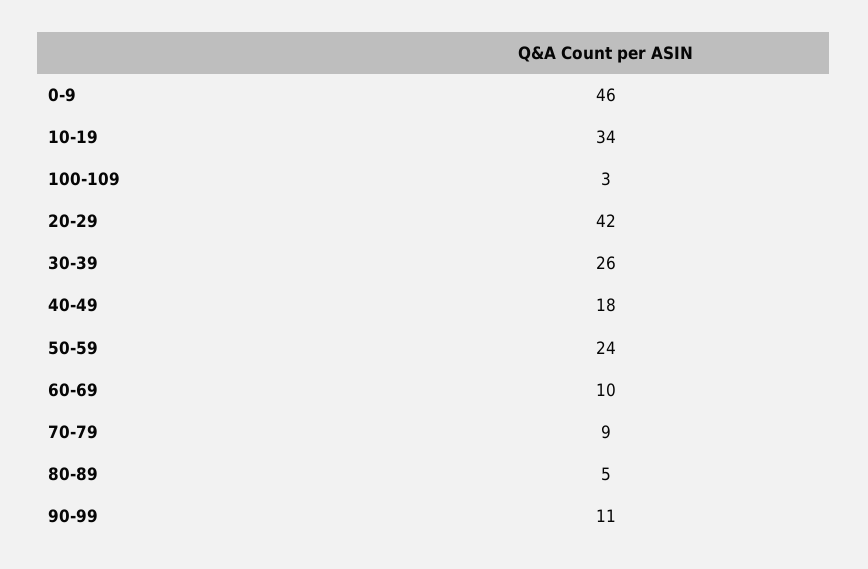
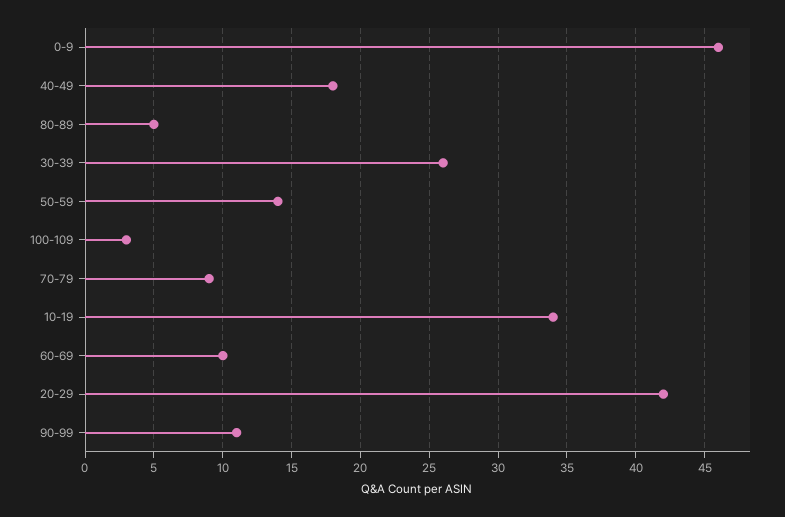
  {
    "0-9": 46,
    "10-19": 34,
    "100-109": 3,
    "20-29": 42,
    "30-39": 26,
    "40-49": 18,
-   "50-59": 24,
+   "50-59": 14,
    "60-69": 10,
    "70-79": 9,
    "80-89": 5,
    "90-99": 11
  }

